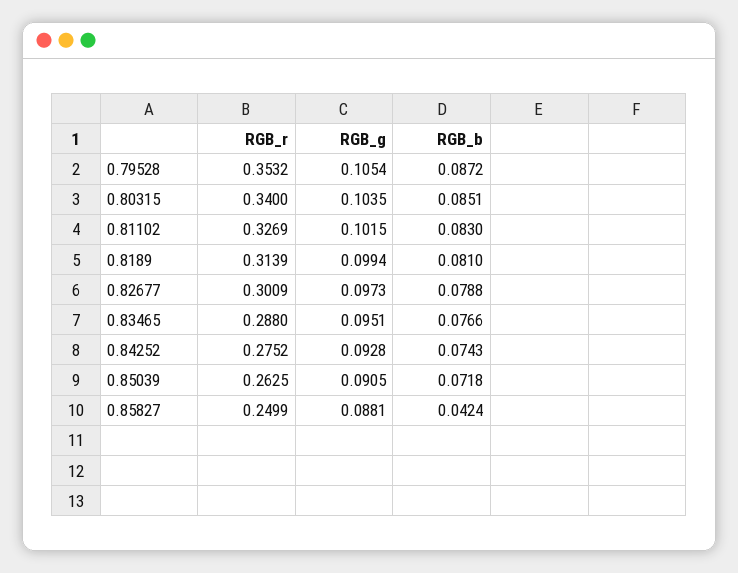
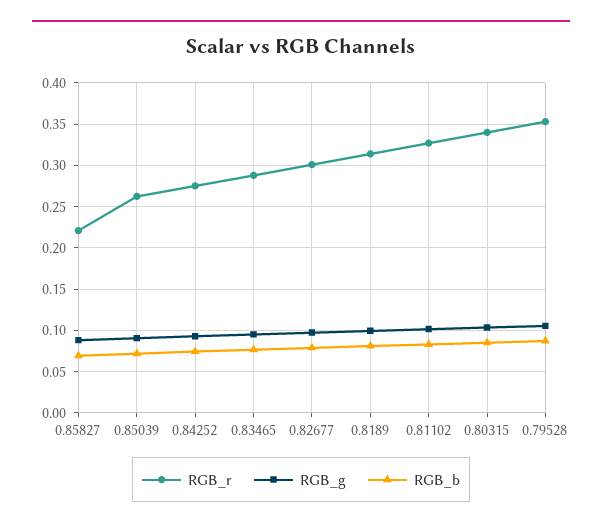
  {
    "RGB_r": {
      "0.79528": 0.3532,
      "0.80315": 0.34,
      "0.81102": 0.3269,
      "0.8189": 0.3139,
      "0.82677": 0.3009,
      "0.83465": 0.288,
      "0.84252": 0.2752,
      "0.85039": 0.2625,
-     "0.85827": 0.2499
+     "0.85827": 0.22
    },
    "RGB_g": {
      "0.79528": 0.1054,
      "0.80315": 0.1035,
      "0.81102": 0.1015,
      "0.8189": 0.0994,
      "0.82677": 0.0973,
      "0.83465": 0.0951,
      "0.84252": 0.0928,
      "0.85039": 0.0905,
      "0.85827": 0.0881
    },
    "RGB_b": {
      "0.79528": 0.0872,
      "0.80315": 0.0851,
      "0.81102": 0.083,
      "0.8189": 0.081,
      "0.82677": 0.0788,
      "0.83465": 0.0766,
      "0.84252": 0.0743,
      "0.85039": 0.0718,
-     "0.85827": 0.0424
+     "0.85827": 0.07
    }
  }

